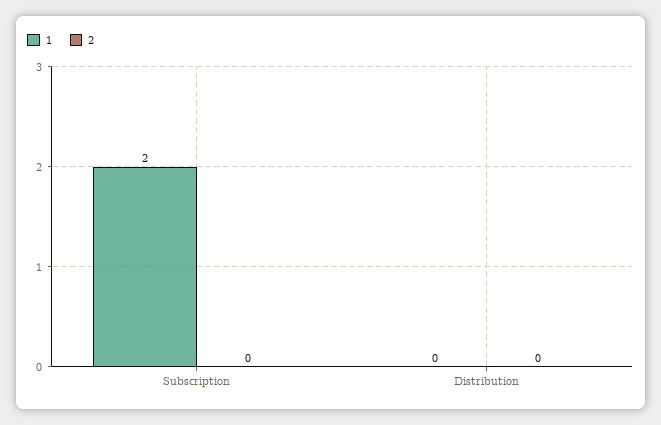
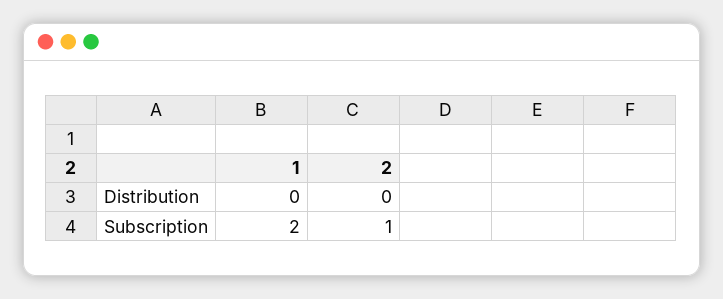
  {
    "1": {
      "Subscription": 2,
      "Distribution": 0
    },
    "2": {
-     "Subscription": 0,
+     "Subscription": 1,
      "Distribution": 0
    }
  }

